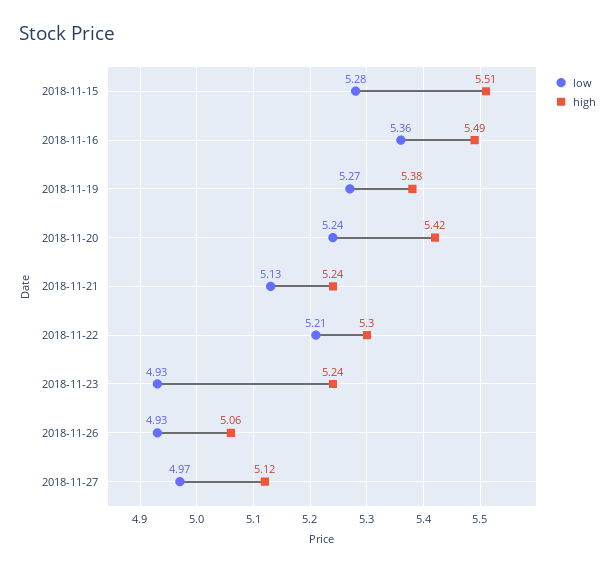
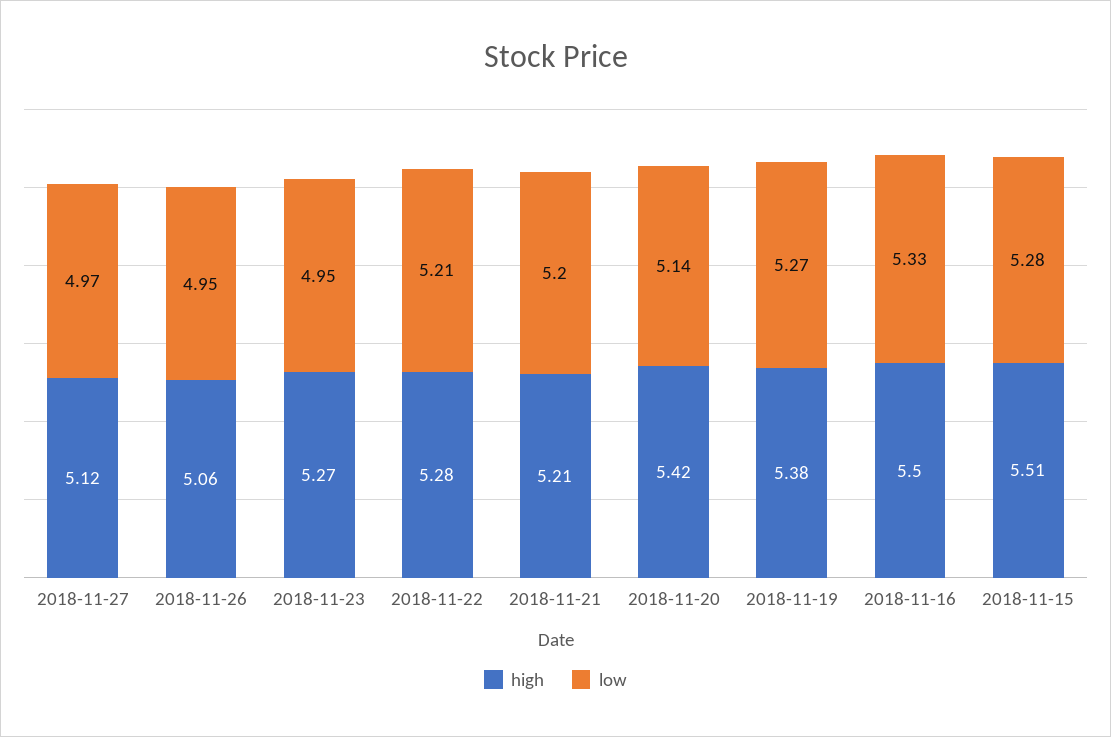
  {
    "low": {
      "2018-11-15": 5.28,
-     "2018-11-16": 5.36,
+     "2018-11-16": 5.33,
      "2018-11-19": 5.27,
-     "2018-11-20": 5.24,
+     "2018-11-20": 5.14,
-     "2018-11-21": 5.13,
+     "2018-11-21": 5.2,
      "2018-11-22": 5.21,
-     "2018-11-23": 4.93,
+     "2018-11-23": 4.95,
-     "2018-11-26": 4.93,
+     "2018-11-26": 4.95,
      "2018-11-27": 4.97
    },
    "high": {
      "2018-11-15": 5.51,
-     "2018-11-16": 5.49,
+     "2018-11-16": 5.5,
      "2018-11-19": 5.38,
      "2018-11-20": 5.42,
-     "2018-11-21": 5.24,
+     "2018-11-21": 5.21,
-     "2018-11-22": 5.3,
+     "2018-11-22": 5.28,
-     "2018-11-23": 5.24,
+     "2018-11-23": 5.27,
      "2018-11-26": 5.06,
      "2018-11-27": 5.12
    }
  }

